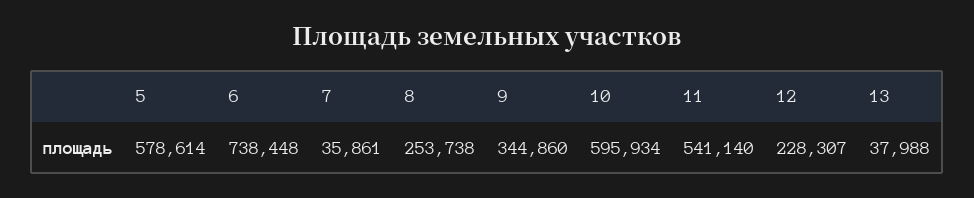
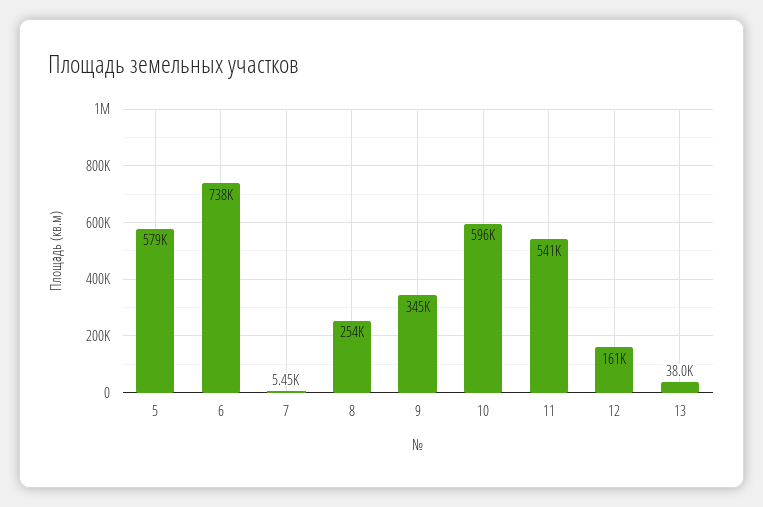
  {
    "5": 578614,
    "6": 738448,
-   "7": 35861,
+   "7": 5450,
    "8": 253738,
    "9": 344860,
    "10": 595934,
    "11": 541140,
-   "12": 228307,
+   "12": 161000,
    "13": 37988
  }

